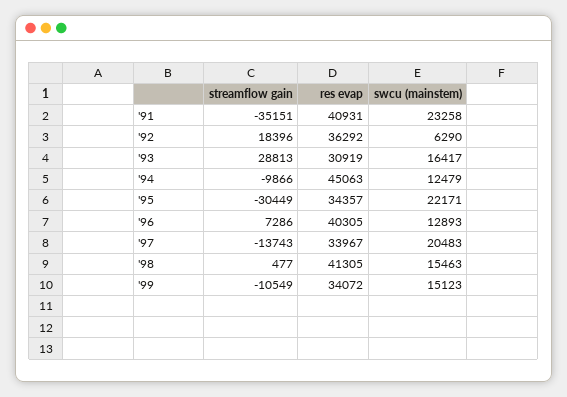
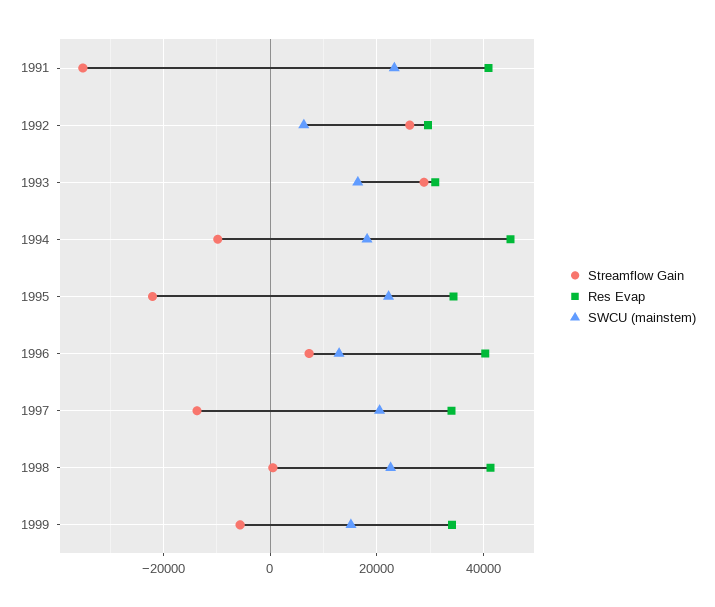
  {
    "streamflow gain": {
      "'91": -35151,
-     "'92": 18396,
+     "'92": 26000,
      "'93": 28813,
      "'94": -9866,
-     "'95": -30449,
+     "'95": -22000,
      "'96": 7286,
      "'97": -13743,
      "'98": 477,
-     "'99": -10549
+     "'99": -6000
    },
    "res evap": {
      "'91": 40931,
-     "'92": 36292,
+     "'92": 30000,
      "'93": 30919,
      "'94": 45063,
      "'95": 34357,
      "'96": 40305,
      "'97": 33967,
      "'98": 41305,
      "'99": 34072
    },
    "swcu (mainstem)": {
      "'91": 23258,
      "'92": 6290,
      "'93": 16417,
-     "'94": 12479,
+     "'94": 18000,
      "'95": 22171,
      "'96": 12893,
      "'97": 20483,
-     "'98": 15463,
+     "'98": 22000,
      "'99": 15123
    }
  }

